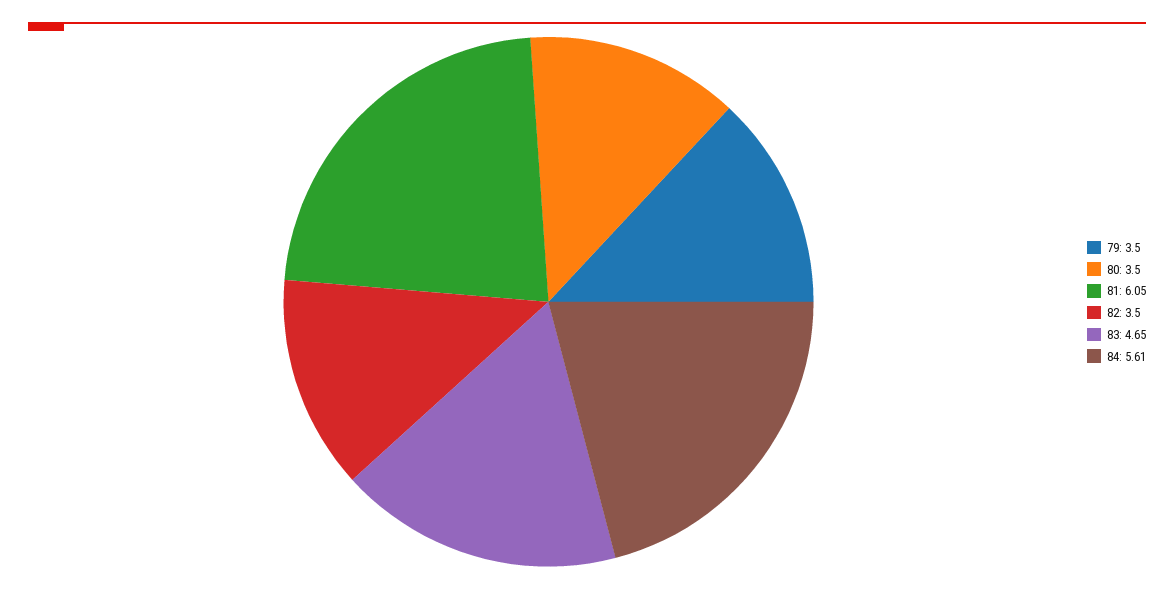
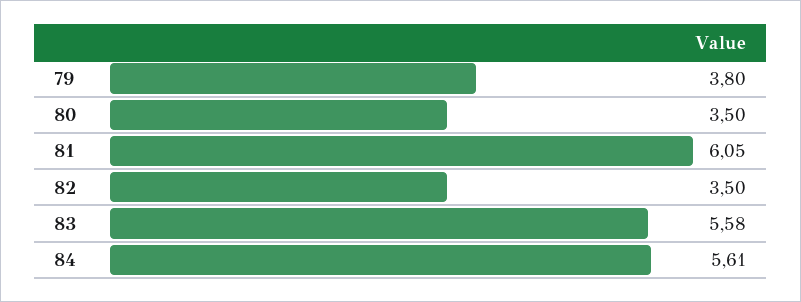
  {
-   "79": 3.5,
+   "79": 3.8,
    "80": 3.5,
    "81": 6.05,
    "82": 3.5,
-   "83": 4.65,
+   "83": 5.58,
    "84": 5.61
  }

